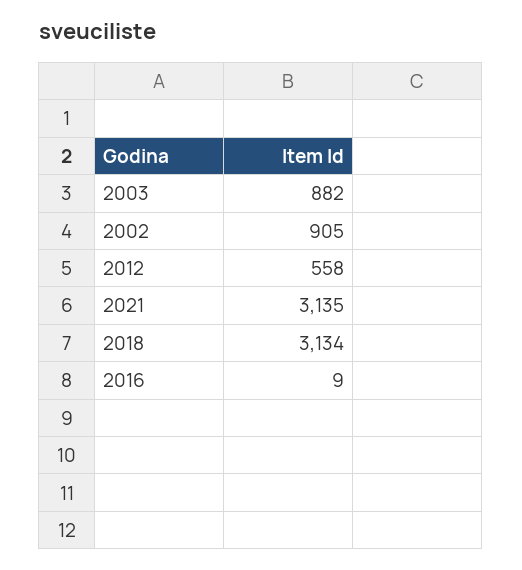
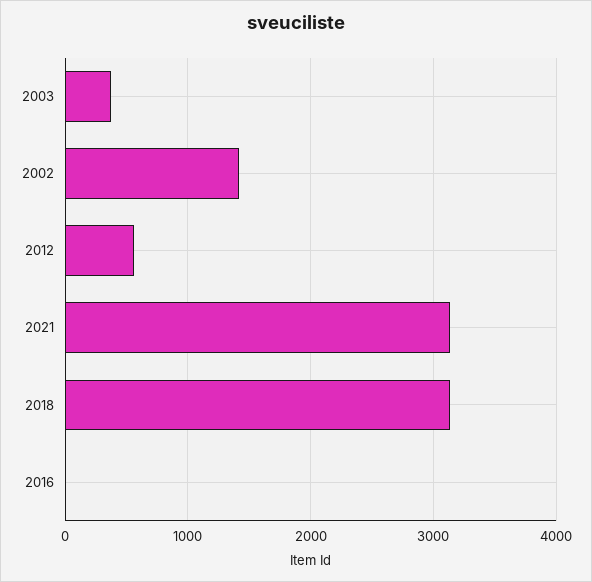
  {
-   "2003": 882,
+   "2003": 400,
-   "2002": 905,
+   "2002": 1400,
    "2012": 558,
    "2021": 3135,
    "2018": 3134,
    "2016": 9
  }

